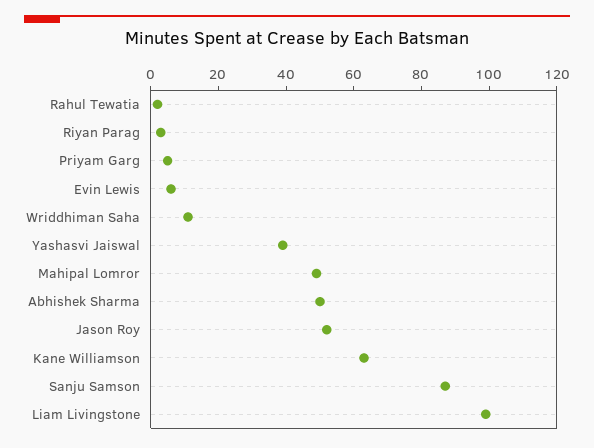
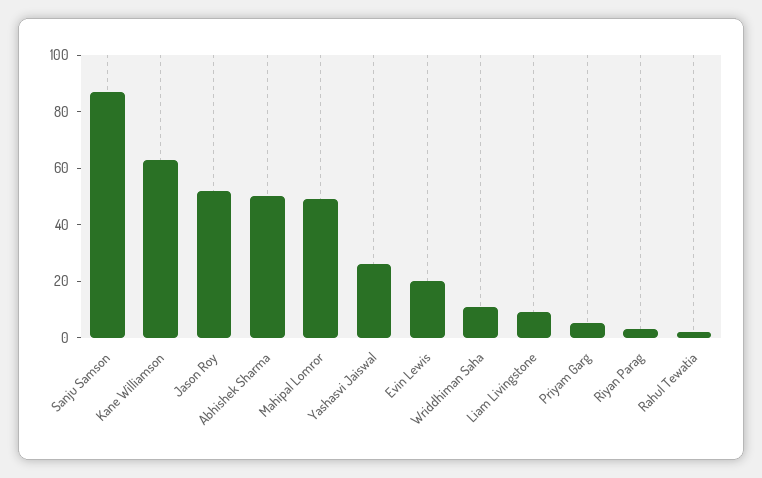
  {
    "Rahul Tewatia": 0,
    "Riyan Parag": 5,
    "Priyam Garg": 5,
-   "Evin Lewis": 5,
+   "Evin Lewis": 20,
    "Wriddhiman Saha": 10,
-   "Yashasvi Jaiswal": 40,
+   "Yashasvi Jaiswal": 25,
    "Mahipal Lomror": 50,
    "Abhishek Sharma": 50,
    "Jason Roy": 50,
    "Kane Williamson": 65,
    "Sanju Samson": 85,
-   "Liam Livingstone": 100
+   "Liam Livingstone": 10
  }

